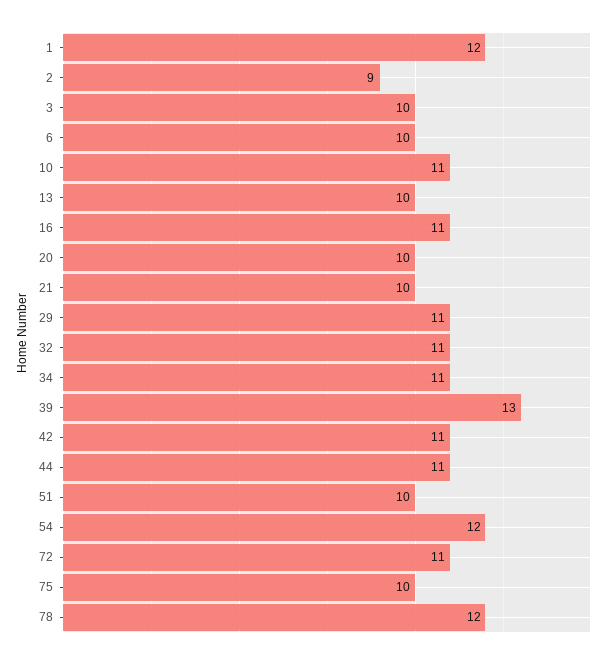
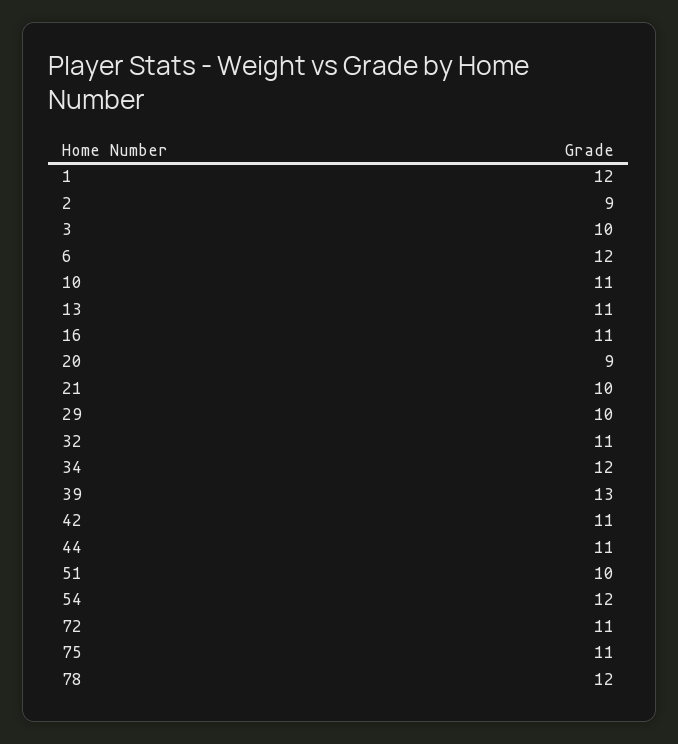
  {
    "1": 12,
    "2": 9,
    "3": 10,
-   "6": 10,
+   "6": 12,
    "10": 11,
-   "13": 10,
+   "13": 11,
    "16": 11,
-   "20": 10,
+   "20": 9,
    "21": 10,
-   "29": 11,
+   "29": 10,
    "32": 11,
-   "34": 11,
+   "34": 12,
    "39": 13,
    "42": 11,
    "44": 11,
    "51": 10,
    "54": 12,
    "72": 11,
-   "75": 10,
+   "75": 11,
    "78": 12
  }

